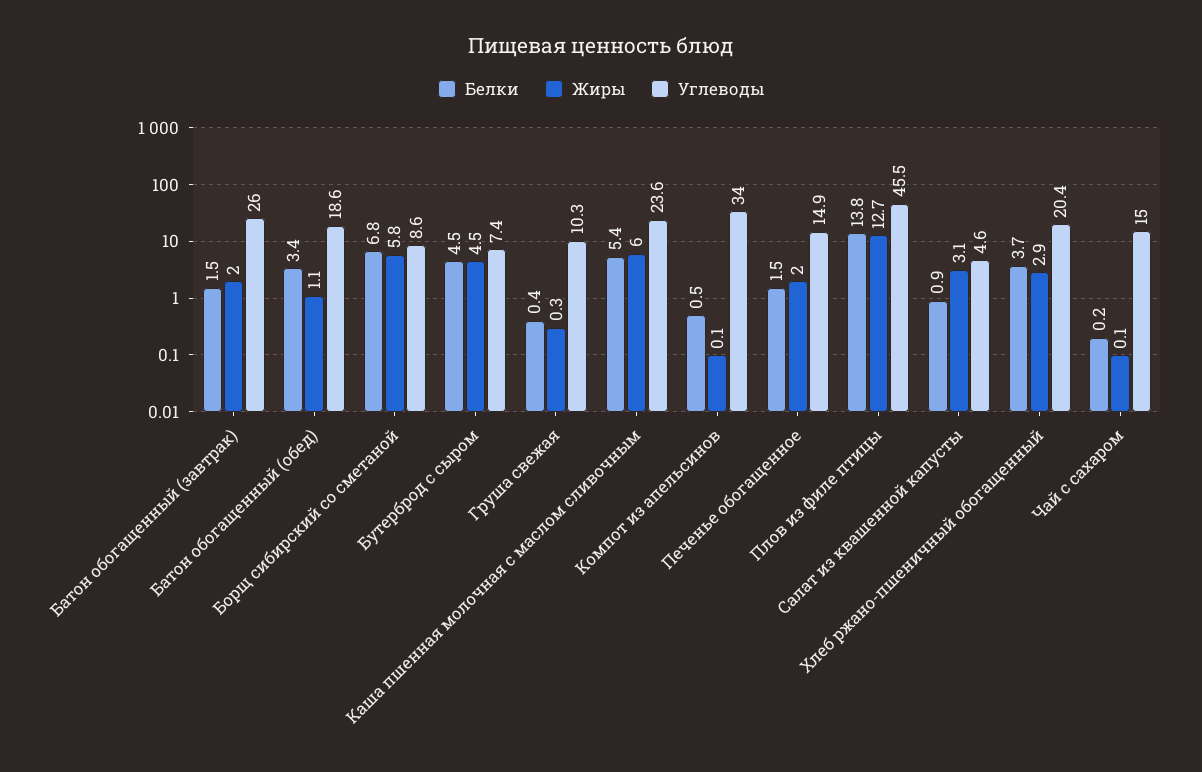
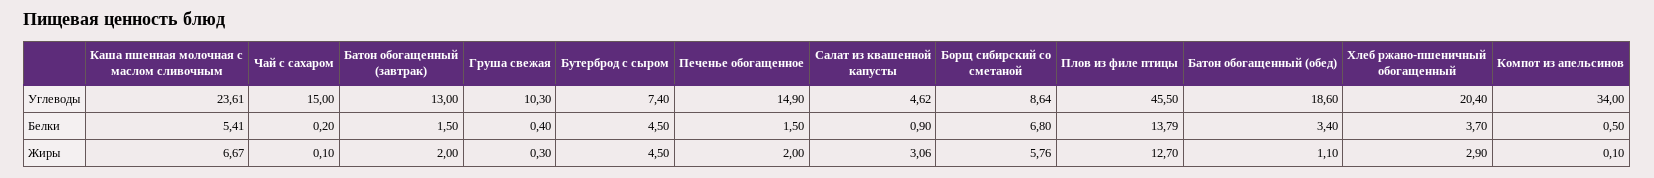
  {
    "Белки": {
      "Батон обогащенный (завтрак)": 1.5,
      "Батон обогащенный (обед)": 3.4,
      "Борщ сибирский со сметаной": 6.8,
      "Бутерброд с сыром": 4.5,
      "Груша свежая": 0.4,
      "Каша пшенная молочная с маслом сливочным": 5.41,
      "Компот из апельсинов": 0.5,
      "Печенье обогащенное": 1.5,
      "Плов из филе птицы": 13.79,
      "Салат из квашенной капусты": 0.9,
      "Хлеб ржано-пшеничный обогащенный": 3.7,
      "Чай с сахаром": 0.2
    },
    "Жиры": {
      "Батон обогащенный (завтрак)": 2,
      "Батон обогащенный (обед)": 1.1,
      "Борщ сибирский со сметаной": 5.76,
      "Бутерброд с сыром": 4.5,
      "Груша свежая": 0.3,
-     "Каша пшенная молочная с маслом сливочным": 6,
+     "Каша пшенная молочная с маслом сливочным": 6.67,
      "Компот из апельсинов": 0.1,
      "Печенье обогащенное": 2,
      "Плов из филе птицы": 12.7,
      "Салат из квашенной капусты": 3.06,
      "Хлеб ржано-пшеничный обогащенный": 2.9,
      "Чай с сахаром": 0.1
    },
    "Углеводы": {
-     "Батон обогащенный (завтрак)": 26,
+     "Батон обогащенный (завтрак)": 13,
      "Батон обогащенный (обед)": 18.6,
      "Борщ сибирский со сметаной": 8.64,
      "Бутерброд с сыром": 7.4,
      "Груша свежая": 10.3,
      "Каша пшенная молочная с маслом сливочным": 23.61,
      "Компот из апельсинов": 34,
      "Печенье обогащенное": 14.9,
      "Плов из филе птицы": 45.5,
      "Салат из квашенной капусты": 4.62,
      "Хлеб ржано-пшеничный обогащенный": 20.4,
      "Чай с сахаром": 15
    }
  }

